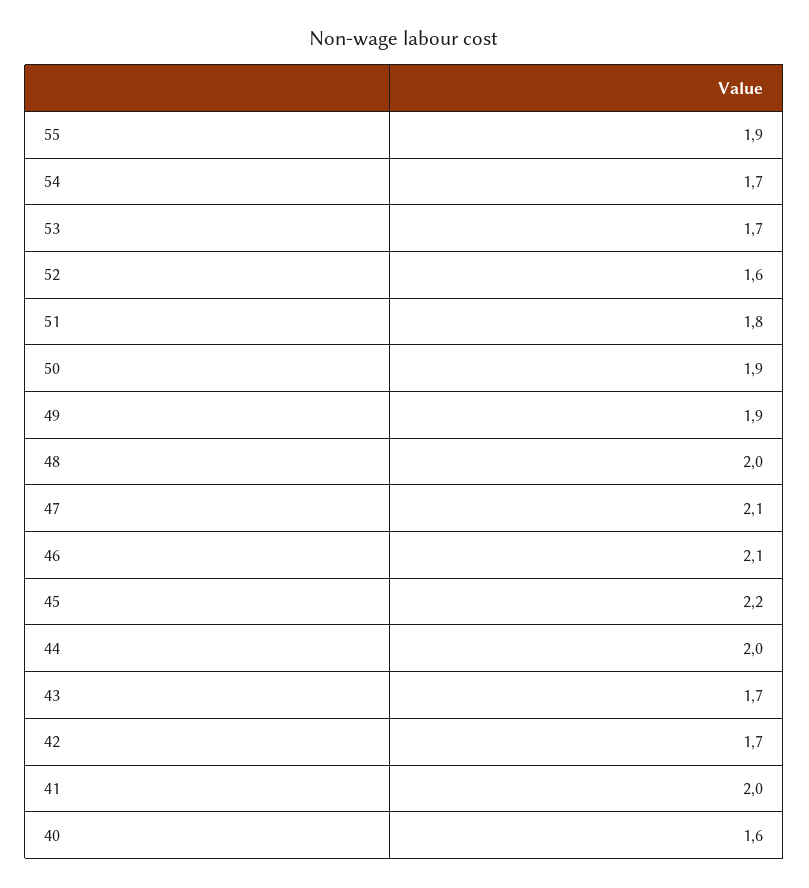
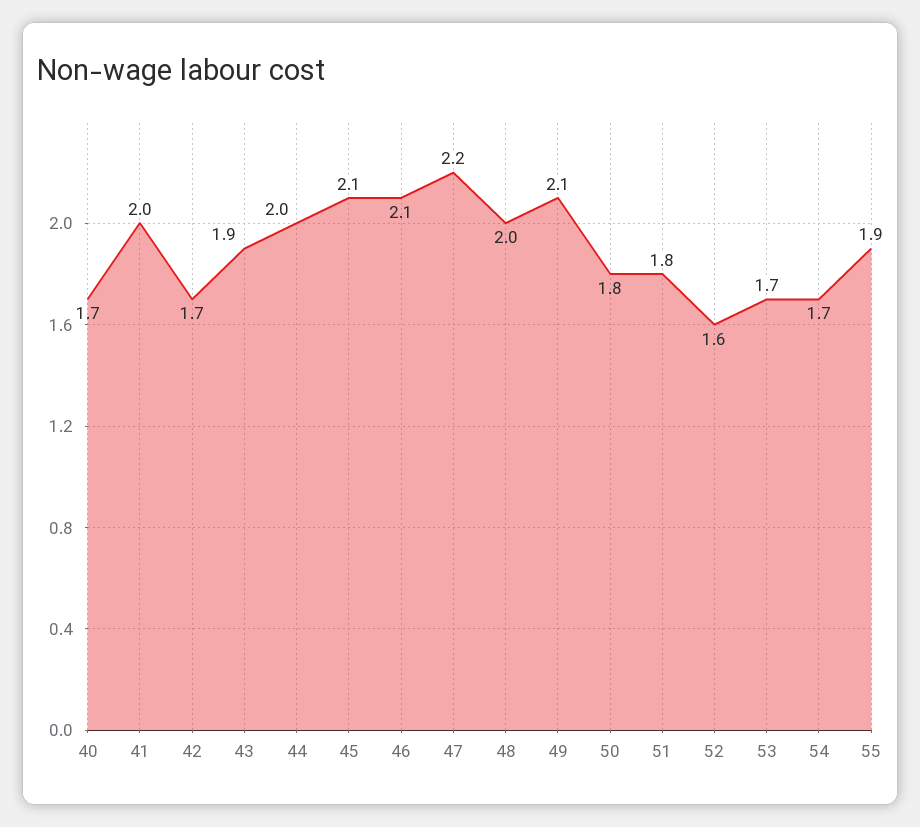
  {
    "55": 1.9,
    "54": 1.7,
    "53": 1.7,
    "52": 1.6,
    "51": 1.8,
-   "50": 1.9,
+   "50": 1.8,
-   "49": 1.9,
+   "49": 2.1,
    "48": 2,
-   "47": 2.1,
+   "47": 2.2,
    "46": 2.1,
-   "45": 2.2,
+   "45": 2.1,
    "44": 2,
-   "43": 1.7,
+   "43": 1.9,
    "42": 1.7,
    "41": 2,
-   "40": 1.6
+   "40": 1.7
  }

